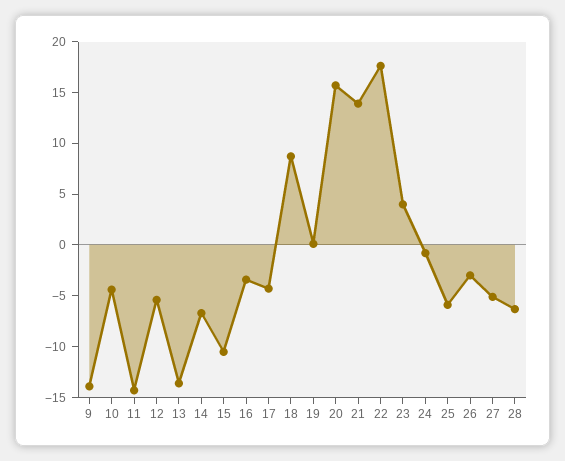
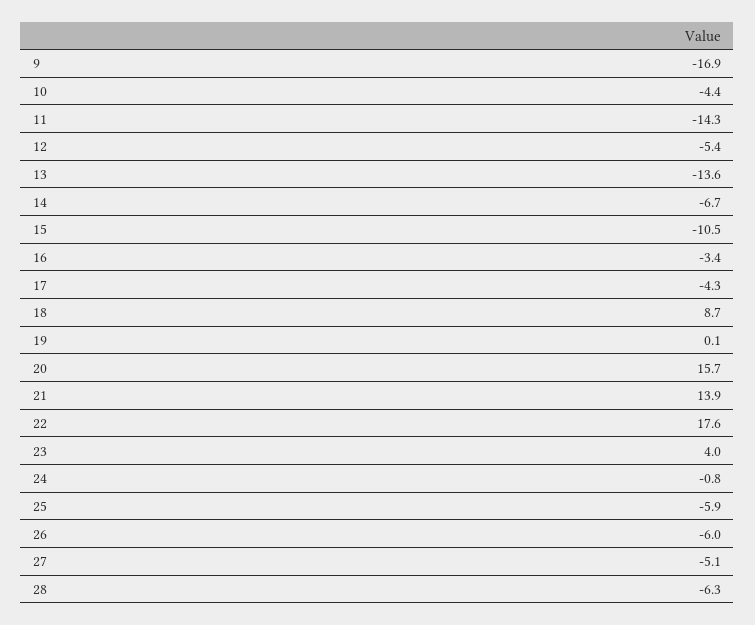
  {
-   "9": -14,
+   "9": -16.9,
    "10": -4.4,
    "11": -14.3,
    "12": -5.4,
    "13": -13.6,
    "14": -6.7,
    "15": -10.5,
    "16": -3.4,
    "17": -4.3,
    "18": 8.7,
    "19": 0.1,
    "20": 15.7,
    "21": 13.9,
    "22": 17.6,
    "23": 4,
    "24": -0.8,
    "25": -5.9,
-   "26": -3,
+   "26": -6,
    "27": -5.1,
    "28": -6.3
  }

